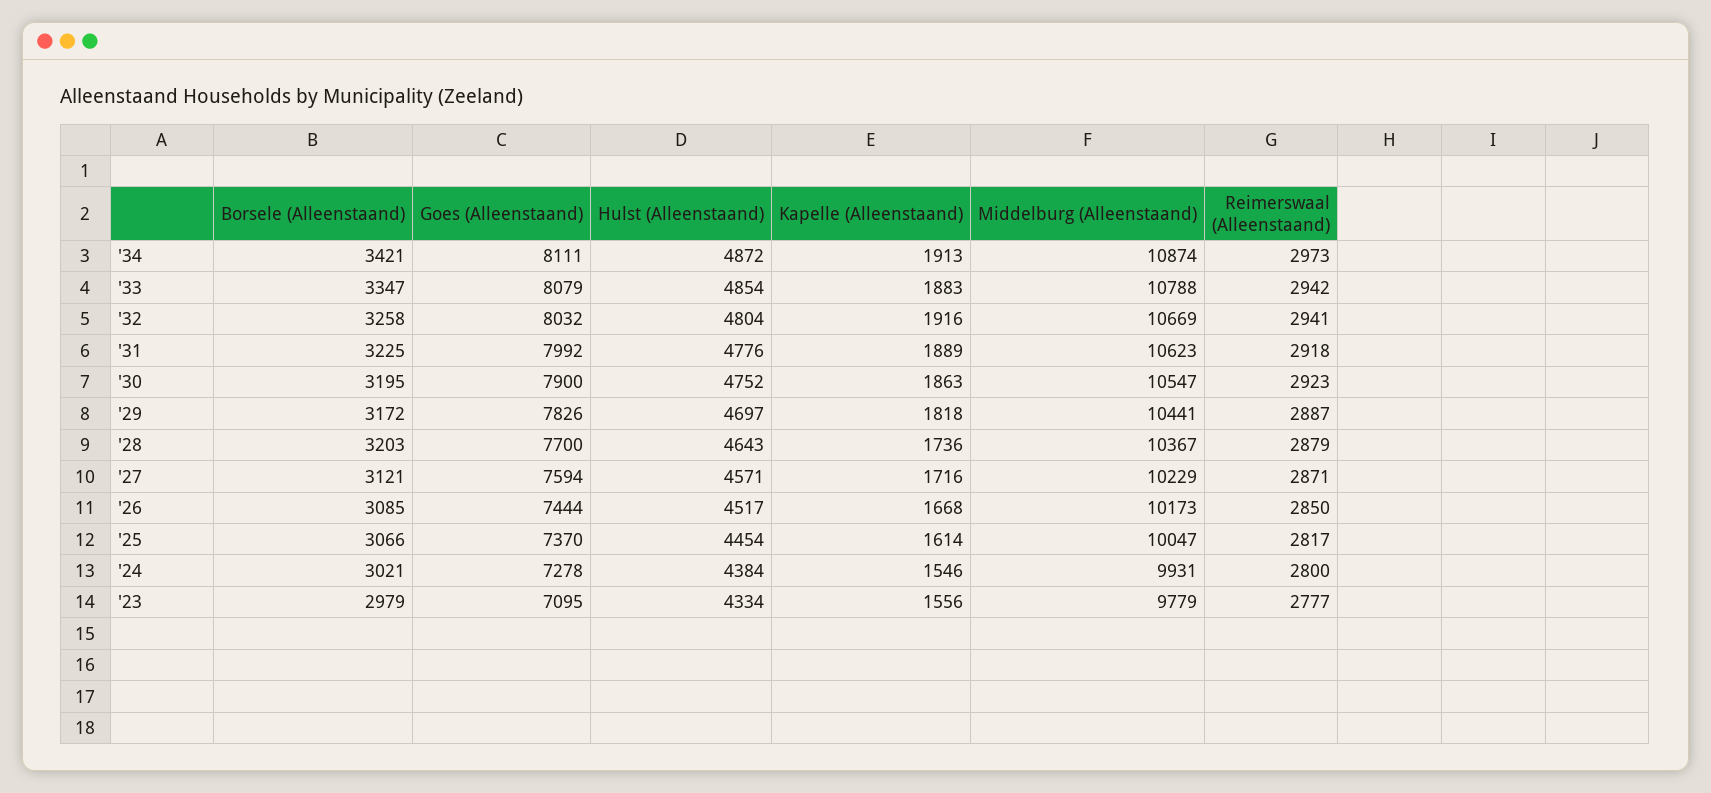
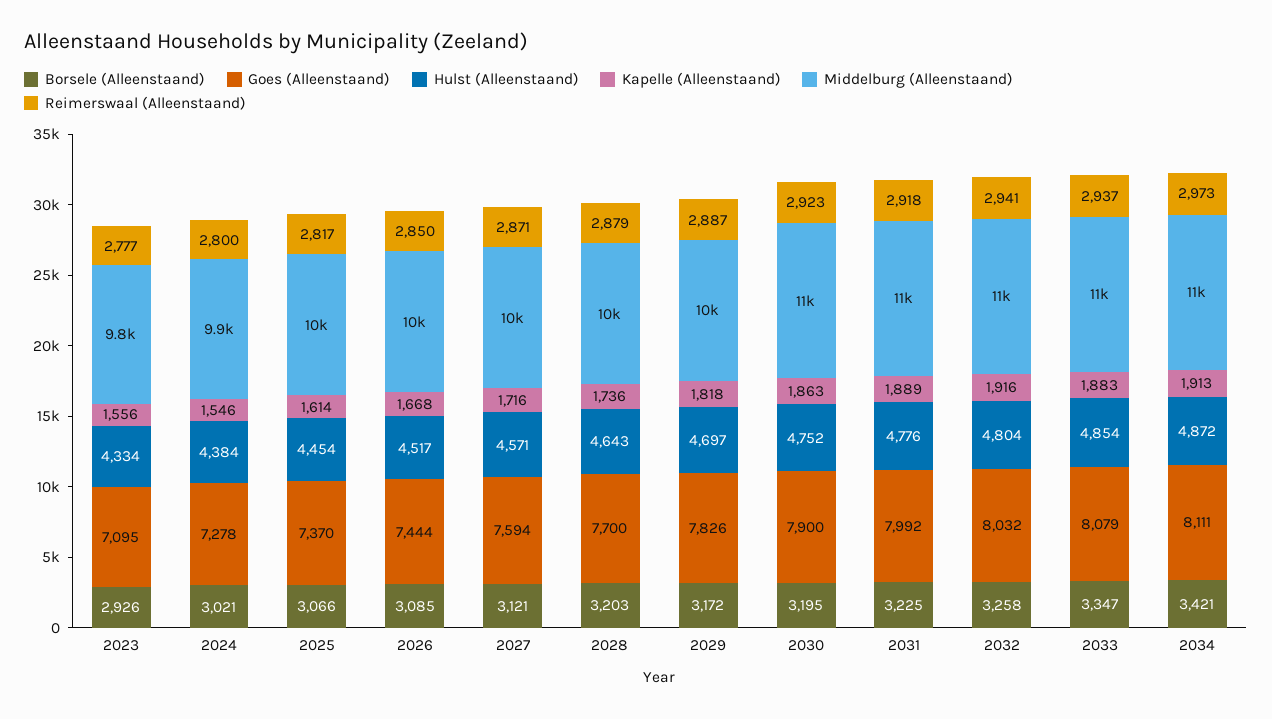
  {
    "Borsele (Alleenstaand)": {
      "'34": 3421,
      "'33": 3347,
      "'32": 3258,
      "'31": 3225,
      "'30": 3195,
      "'29": 3172,
      "'28": 3203,
      "'27": 3121,
      "'26": 3085,
      "'25": 3066,
      "'24": 3021,
-     "'23": 2979
+     "'23": 2926
    },
    "Goes (Alleenstaand)": {
      "'34": 8111,
      "'33": 8079,
      "'32": 8032,
      "'31": 7992,
      "'30": 7900,
      "'29": 7826,
      "'28": 7700,
      "'27": 7594,
      "'26": 7444,
      "'25": 7370,
      "'24": 7278,
      "'23": 7095
    },
    "Hulst (Alleenstaand)": {
      "'34": 4872,
      "'33": 4854,
      "'32": 4804,
      "'31": 4776,
      "'30": 4752,
      "'29": 4697,
      "'28": 4643,
      "'27": 4571,
      "'26": 4517,
      "'25": 4454,
      "'24": 4384,
      "'23": 4334
    },
    "Kapelle (Alleenstaand)": {
      "'34": 1913,
      "'33": 1883,
      "'32": 1916,
      "'31": 1889,
      "'30": 1863,
      "'29": 1818,
      "'28": 1736,
      "'27": 1716,
      "'26": 1668,
      "'25": 1614,
      "'24": 1546,
      "'23": 1556
    },
    "Middelburg (Alleenstaand)": {
      "'34": 10874,
      "'33": 10788,
      "'32": 10669,
      "'31": 10623,
      "'30": 10547,
      "'29": 10441,
      "'28": 10367,
      "'27": 10229,
      "'26": 10173,
      "'25": 10047,
      "'24": 9931,
      "'23": 9779
    },
    "Reimerswaal (Alleenstaand)": {
      "'34": 2973,
-     "'33": 2942,
+     "'33": 2937,
      "'32": 2941,
      "'31": 2918,
      "'30": 2923,
      "'29": 2887,
      "'28": 2879,
      "'27": 2871,
      "'26": 2850,
      "'25": 2817,
      "'24": 2800,
      "'23": 2777
    }
  }

